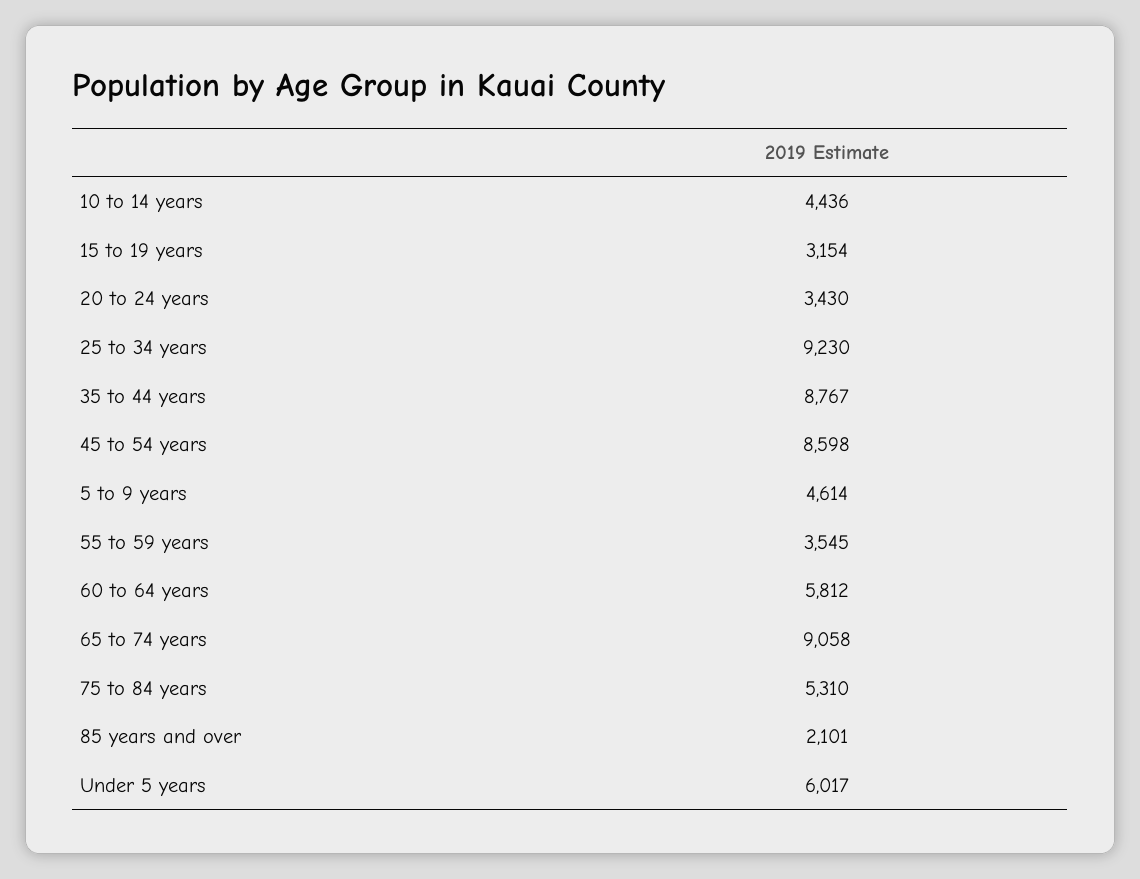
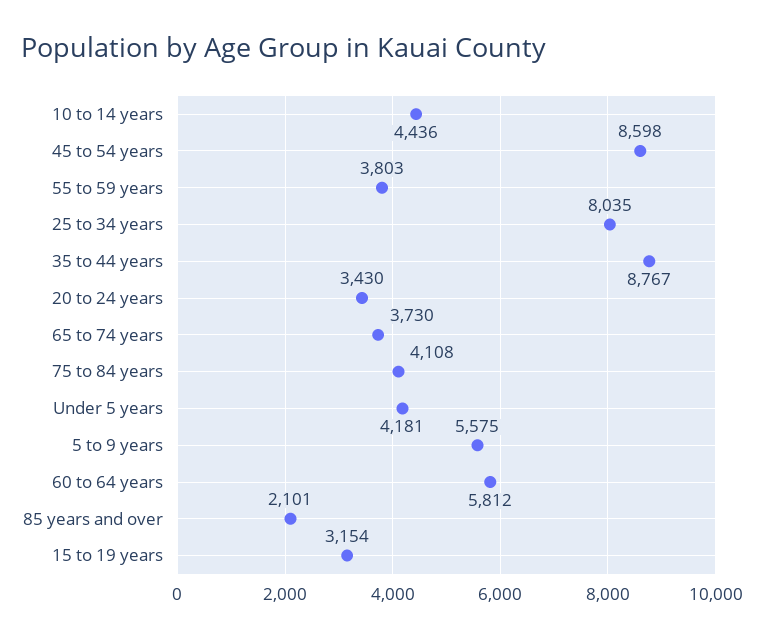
  {
    "10 to 14 years": 4436,
    "15 to 19 years": 3154,
    "20 to 24 years": 3430,
-   "25 to 34 years": 9230,
+   "25 to 34 years": 8035,
    "35 to 44 years": 8767,
    "45 to 54 years": 8598,
-   "5 to 9 years": 4614,
+   "5 to 9 years": 5575,
-   "55 to 59 years": 3545,
+   "55 to 59 years": 3803,
    "60 to 64 years": 5812,
-   "65 to 74 years": 9058,
+   "65 to 74 years": 3730,
-   "75 to 84 years": 5310,
+   "75 to 84 years": 4108,
    "85 years and over": 2101,
-   "Under 5 years": 6017
+   "Under 5 years": 4181
  }

